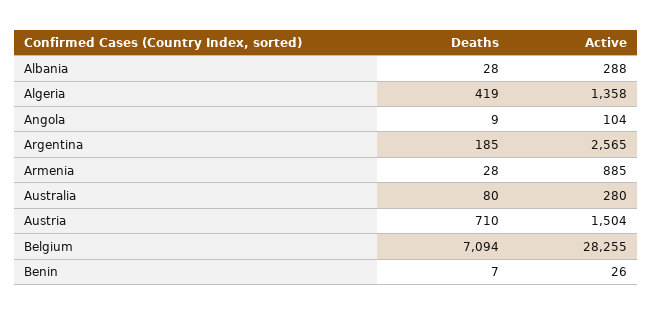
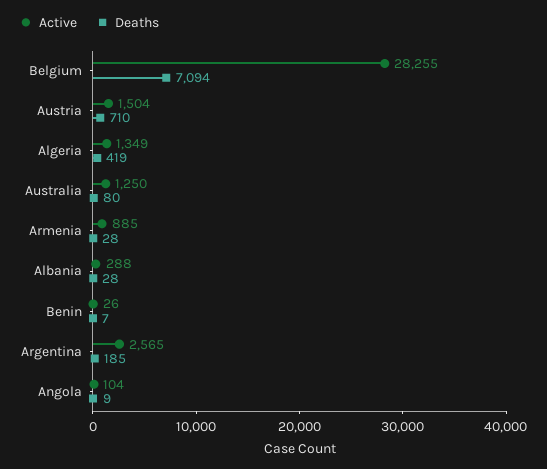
  {
    "Deaths": {
      "Albania": 28,
      "Algeria": 419,
      "Angola": 9,
      "Argentina": 185,
      "Armenia": 28,
      "Australia": 80,
      "Austria": 710,
      "Belgium": 7094,
      "Benin": 7
    },
    "Active": {
      "Albania": 288,
-     "Algeria": 1358,
+     "Algeria": 1349,
      "Angola": 104,
      "Argentina": 2565,
      "Armenia": 885,
-     "Australia": 280,
+     "Australia": 1250,
      "Austria": 1504,
      "Belgium": 28255,
      "Benin": 26
    }
  }

